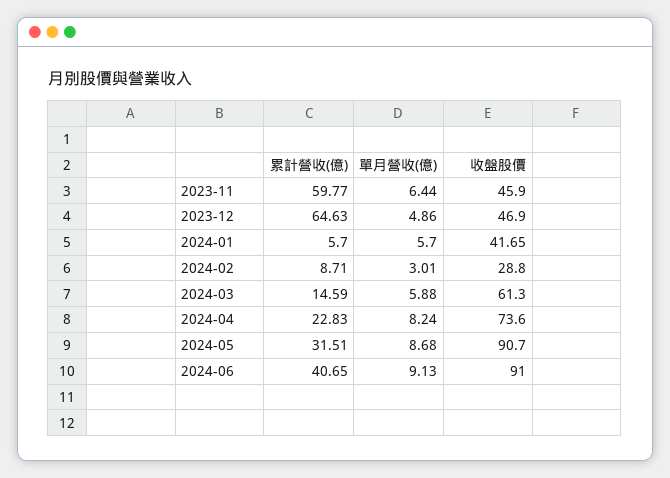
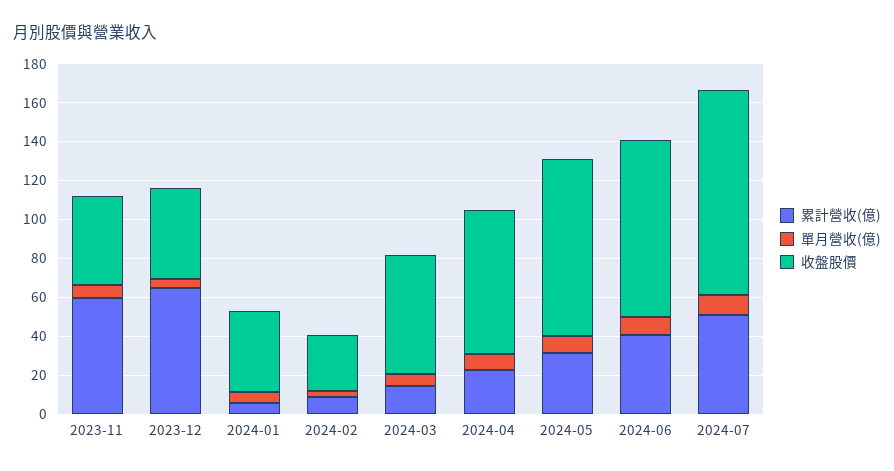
  {
    "累計營收(億)": {
      "2023-11": 59.77,
      "2023-12": 64.63,
      "2024-01": 5.7,
      "2024-02": 8.71,
      "2024-03": 14.59,
      "2024-04": 22.83,
      "2024-05": 31.51,
-     "2024-06": 40.65
+     "2024-06": 40.65,
+     "2024-07": 50
    },
    "單月營收(億)": {
      "2023-11": 6.44,
      "2023-12": 4.86,
      "2024-01": 5.7,
      "2024-02": 3.01,
      "2024-03": 5.88,
      "2024-04": 8.24,
      "2024-05": 8.68,
-     "2024-06": 9.13
+     "2024-06": 9.13,
+     "2024-07": 10
    },
    "收盤股價": {
      "2023-11": 45.9,
      "2023-12": 46.9,
      "2024-01": 41.65,
      "2024-02": 28.8,
      "2024-03": 61.3,
      "2024-04": 73.6,
      "2024-05": 90.7,
-     "2024-06": 91
+     "2024-06": 91,
+     "2024-07": 105
    }
  }

